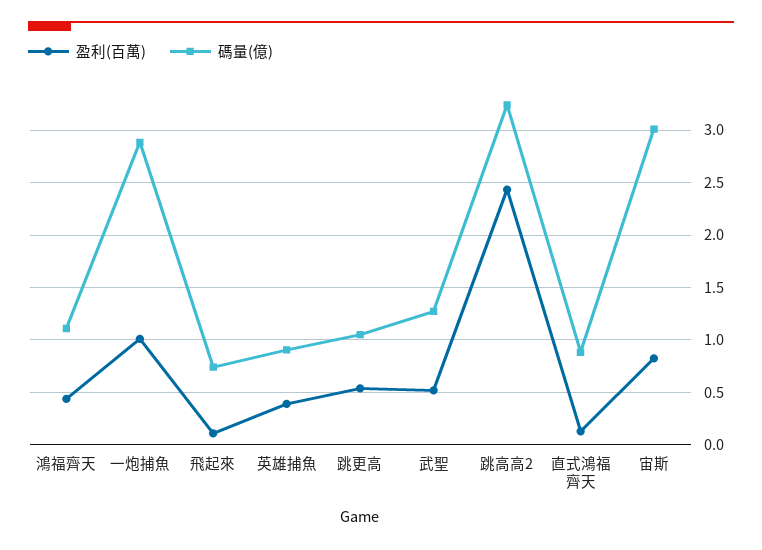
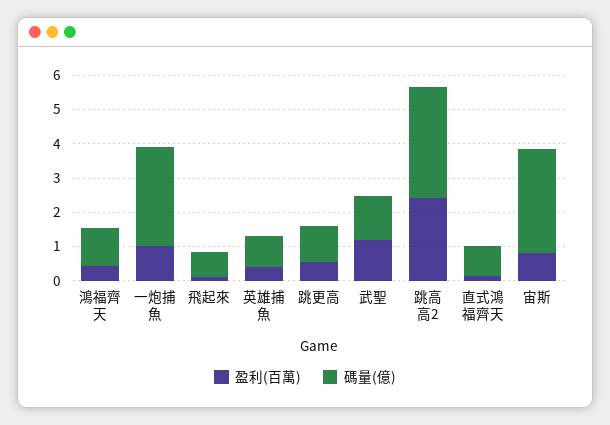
  {
    "盈利(百萬)": {
      "鴻福齊天": 0.4,
      "一炮捕魚": 1,
      "飛起來": 0.1,
      "英雄捕魚": 0.4,
      "跳更高": 0.5,
-     "武聖": 0.5,
+     "武聖": 1.25,
      "跳高高2": 2.4,
      "直式鴻福齊天": 0.1,
      "宙斯": 0.8
    },
    "碼量(億)": {
      "鴻福齊天": 1.1,
      "一炮捕魚": 2.9,
      "飛起來": 0.7,
      "英雄捕魚": 0.9,
      "跳更高": 1.1,
      "武聖": 1.3,
      "跳高高2": 3.2,
      "直式鴻福齊天": 0.9,
      "宙斯": 3
    }
  }

